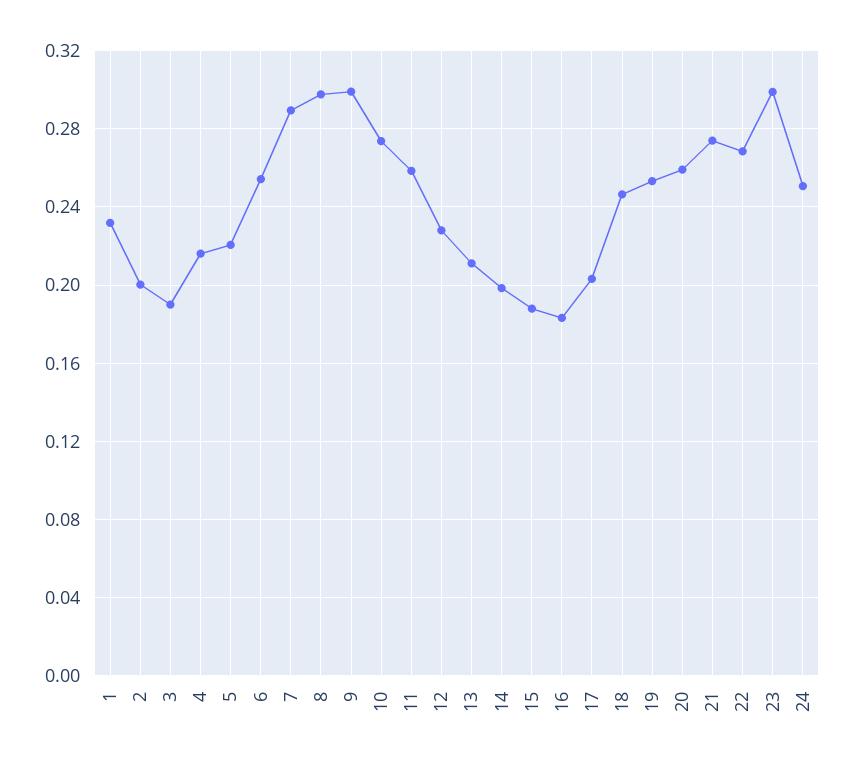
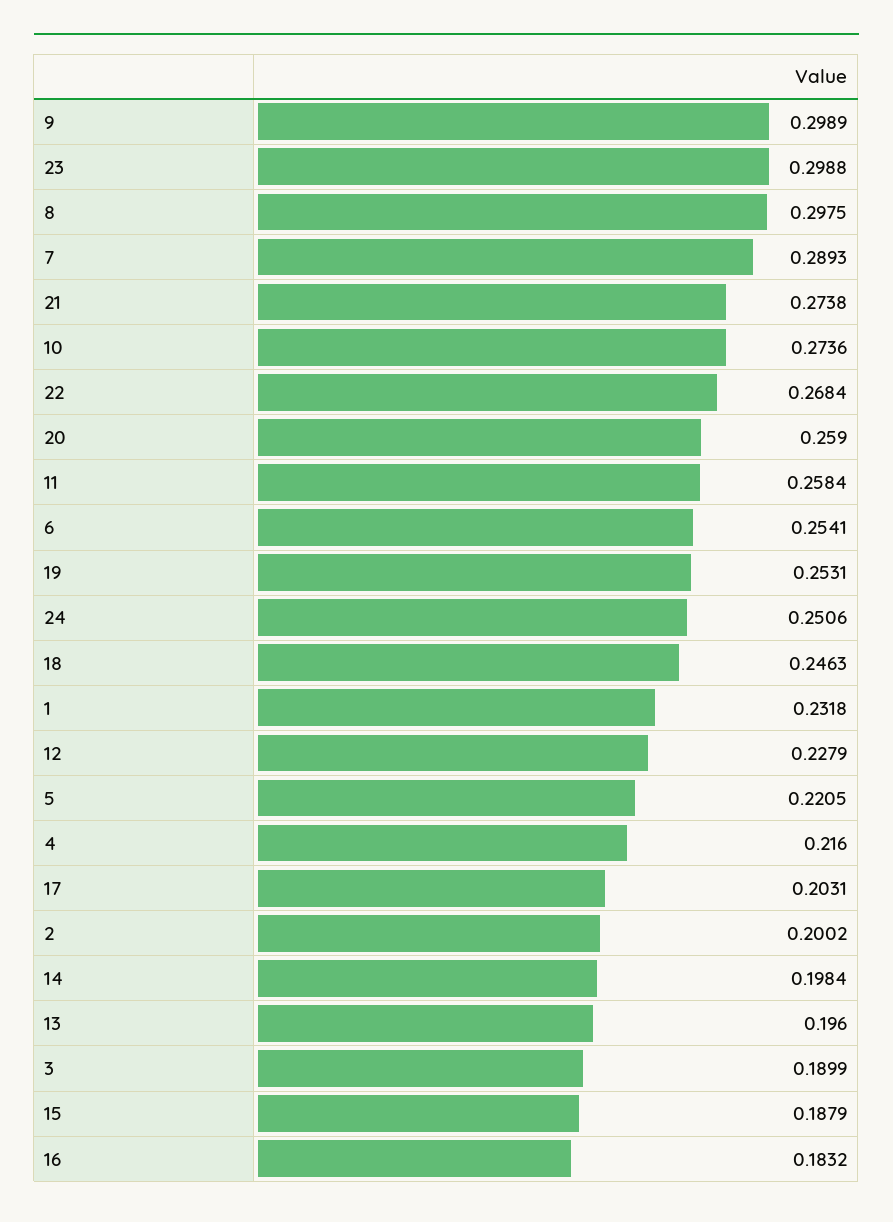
  {
    "1": 0.2318,
    "2": 0.2002,
    "3": 0.1899,
    "4": 0.216,
    "5": 0.2205,
    "6": 0.2541,
    "7": 0.2893,
    "8": 0.2975,
    "9": 0.2989,
    "10": 0.2736,
    "11": 0.2584,
    "12": 0.2279,
-   "13": 0.21,
+   "13": 0.196,
    "14": 0.1984,
    "15": 0.1879,
    "16": 0.1832,
    "17": 0.2031,
    "18": 0.2463,
    "19": 0.2531,
    "20": 0.259,
    "21": 0.2738,
    "22": 0.2684,
    "23": 0.2988,
    "24": 0.2506
  }

